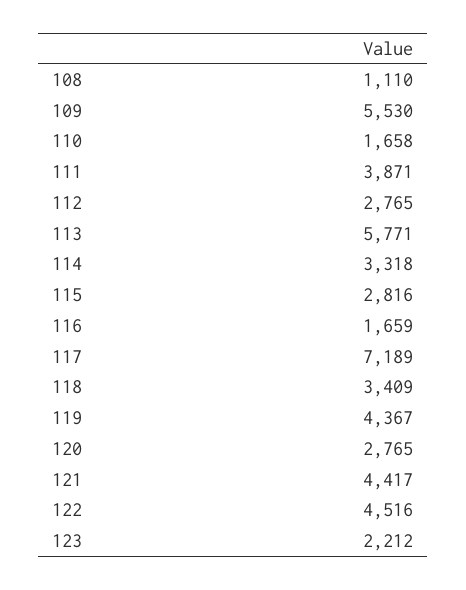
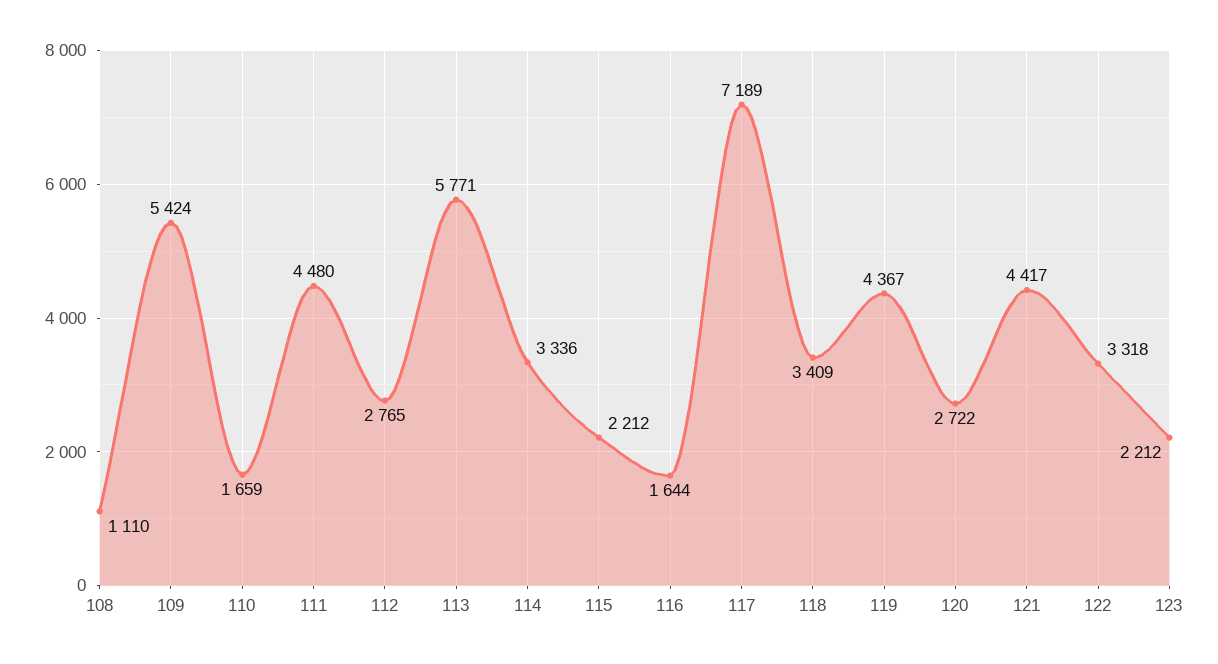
  {
    "108": 1110,
-   "109": 5530,
+   "109": 5424,
-   "110": 1658,
+   "110": 1659,
-   "111": 3871,
+   "111": 4480,
    "112": 2765,
    "113": 5771,
-   "114": 3318,
+   "114": 3336,
-   "115": 2816,
+   "115": 2212,
-   "116": 1659,
+   "116": 1644,
    "117": 7189,
    "118": 3409,
    "119": 4367,
-   "120": 2765,
+   "120": 2722,
    "121": 4417,
-   "122": 4516,
+   "122": 3318,
    "123": 2212
  }

